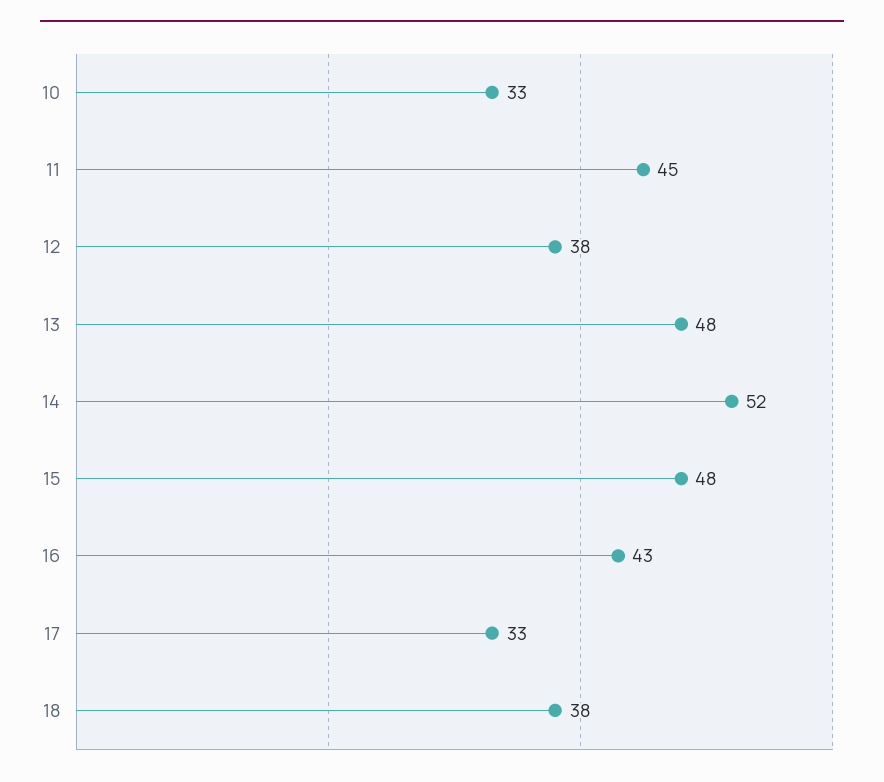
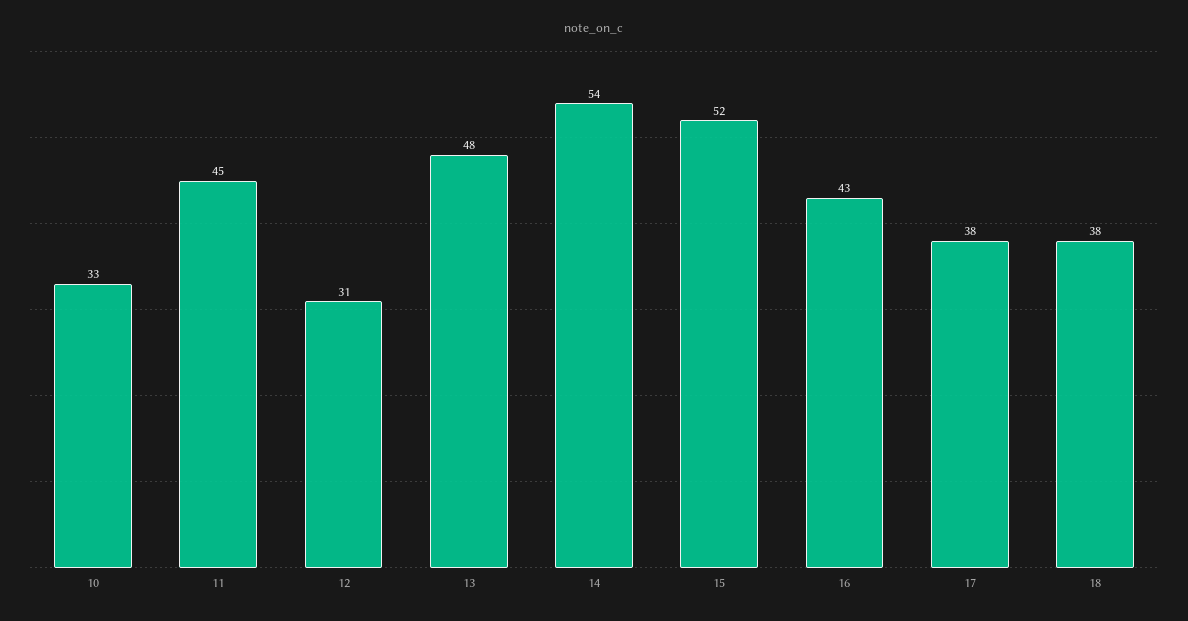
  {
    "10": 33,
    "11": 45,
-   "12": 38,
+   "12": 31,
    "13": 48,
-   "14": 52,
+   "14": 54,
-   "15": 48,
+   "15": 52,
    "16": 43,
-   "17": 33,
+   "17": 38,
    "18": 38
  }

